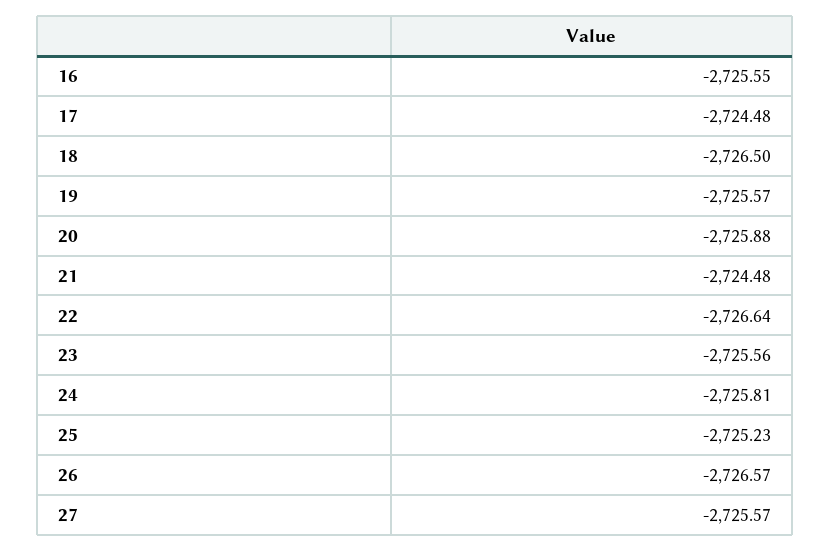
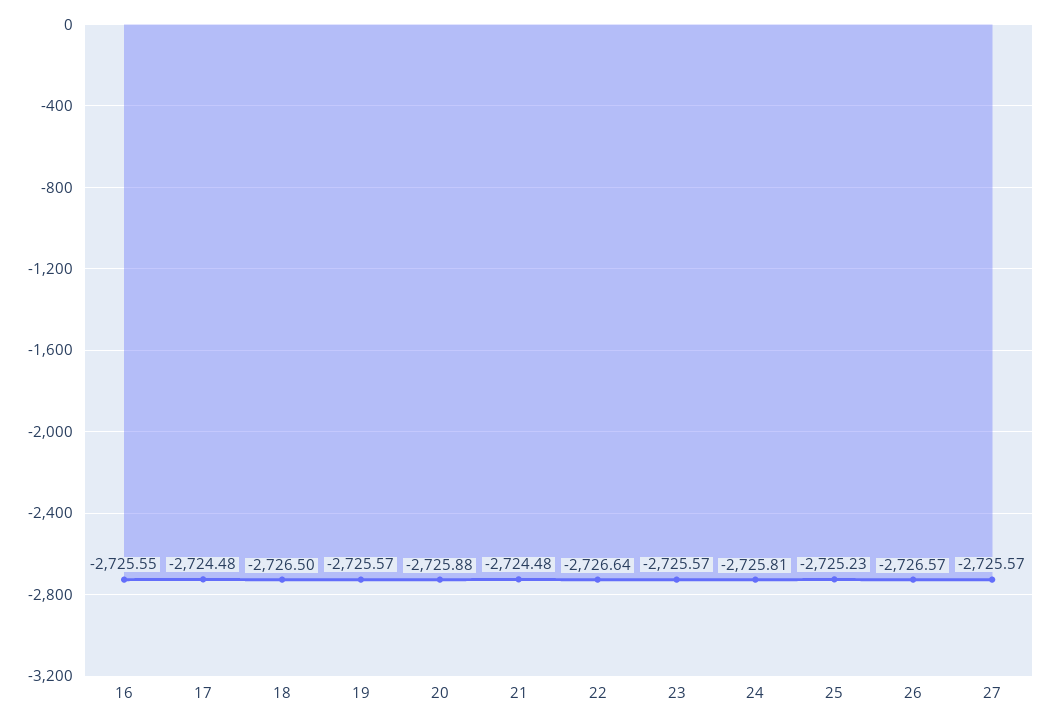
  {
    "16": -2725.55,
    "17": -2724.48,
    "18": -2726.5,
    "19": -2725.57,
    "20": -2725.88,
    "21": -2724.48,
    "22": -2726.64,
-   "23": -2725.56,
+   "23": -2725.57,
    "24": -2725.81,
    "25": -2725.23,
    "26": -2726.57,
    "27": -2725.57
  }

